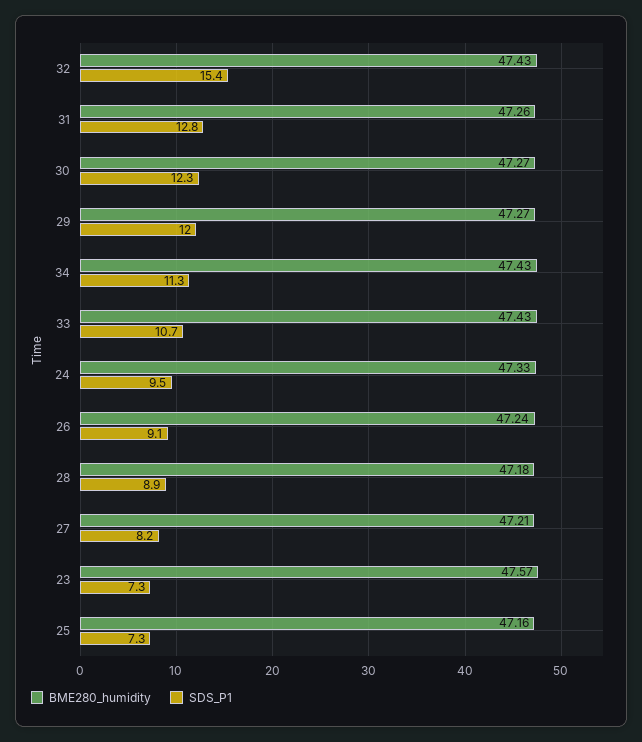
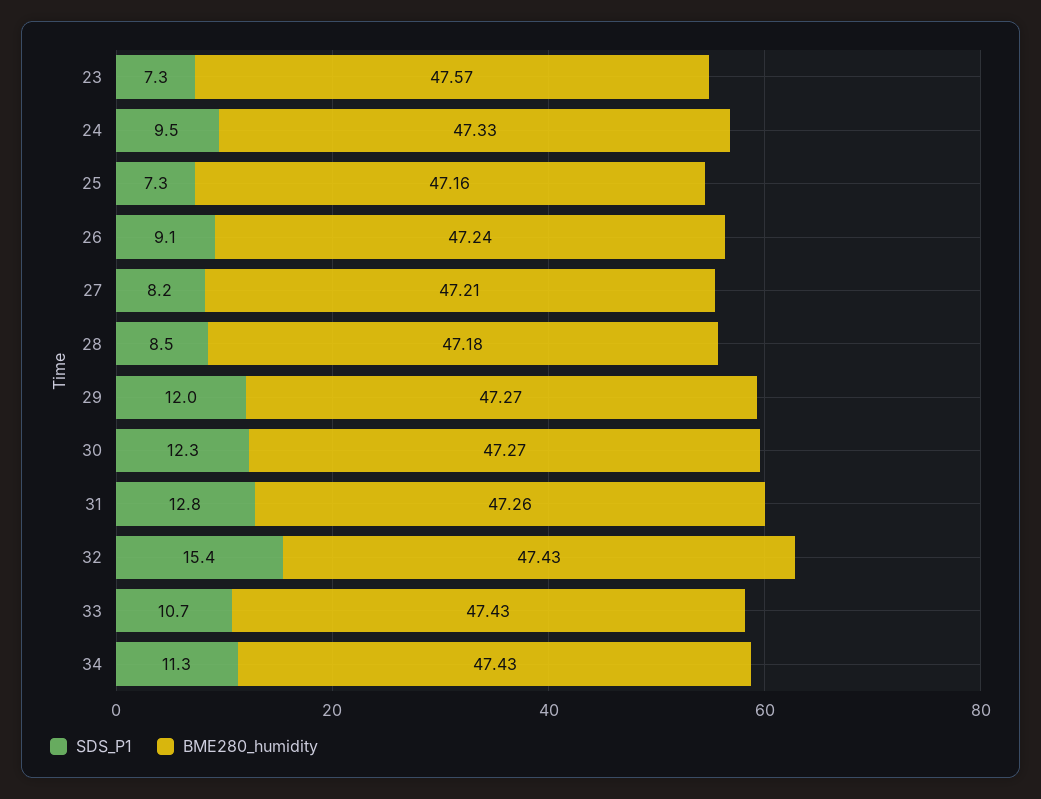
  {
    "BME280_humidity": {
      "32": 47.43,
      "31": 47.26,
      "30": 47.27,
      "29": 47.27,
      "34": 47.43,
      "33": 47.43,
      "24": 47.33,
      "26": 47.24,
      "28": 47.18,
      "27": 47.21,
      "23": 47.57,
      "25": 47.16
    },
    "SDS_P1": {
      "32": 15.4,
      "31": 12.8,
      "30": 12.3,
      "29": 12,
      "34": 11.3,
      "33": 10.7,
      "24": 9.5,
      "26": 9.1,
-     "28": 8.9,
+     "28": 8.5,
      "27": 8.2,
      "23": 7.3,
      "25": 7.3
    }
  }

